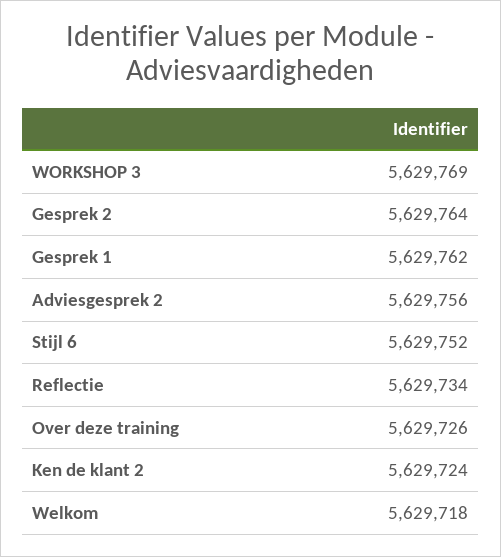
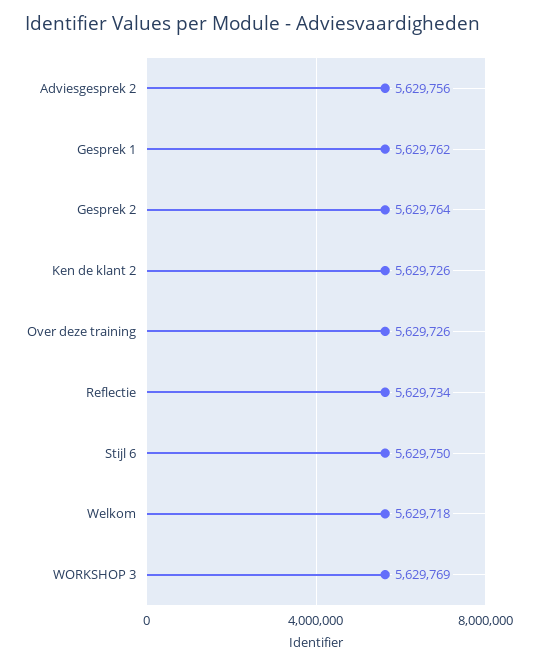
  {
    "WORKSHOP 3": 5629769,
    "Gesprek 2": 5629764,
    "Gesprek 1": 5629762,
    "Adviesgesprek 2": 5629756,
-   "Stijl 6": 5629752,
+   "Stijl 6": 5629750,
    "Reflectie": 5629734,
    "Over deze training": 5629726,
-   "Ken de klant 2": 5629724,
+   "Ken de klant 2": 5629726,
    "Welkom": 5629718
  }

